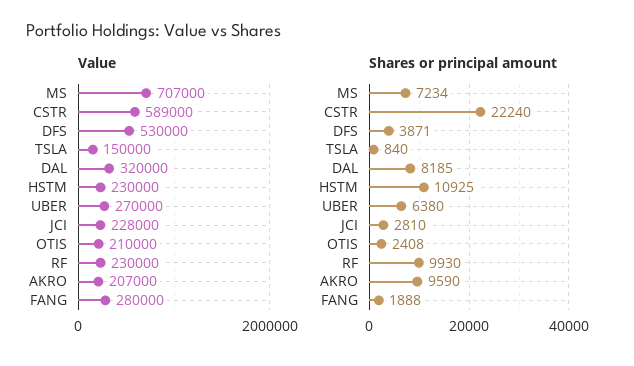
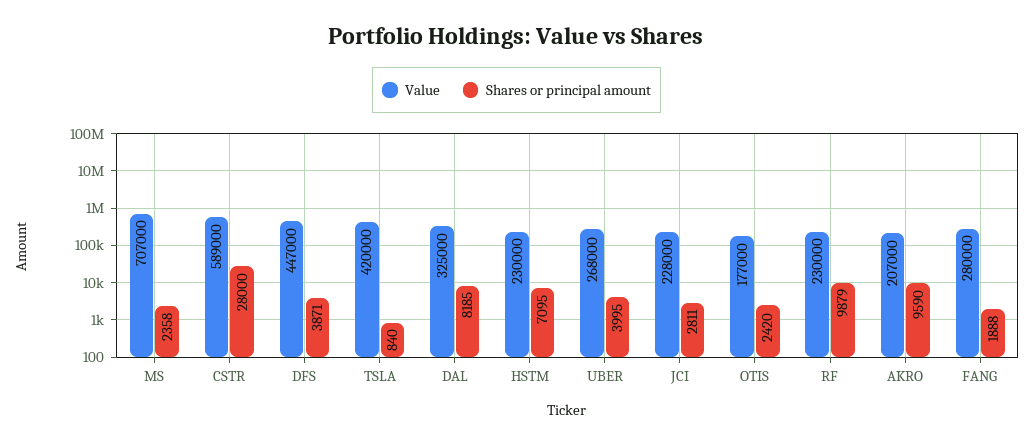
  {
    "Value": {
      "MS": 707000,
      "CSTR": 589000,
-     "DFS": 530000,
+     "DFS": 447000,
-     "TSLA": 150000,
+     "TSLA": 420000,
-     "DAL": 320000,
+     "DAL": 325000,
      "HSTM": 230000,
-     "UBER": 270000,
+     "UBER": 268000,
      "JCI": 228000,
-     "OTIS": 210000,
+     "OTIS": 177000,
      "RF": 230000,
      "AKRO": 207000,
      "FANG": 280000
    },
    "Shares or principal amount": {
-     "MS": 7234,
+     "MS": 2358,
-     "CSTR": 22240,
+     "CSTR": 28000,
      "DFS": 3871,
      "TSLA": 840,
      "DAL": 8185,
-     "HSTM": 10925,
+     "HSTM": 7095,
-     "UBER": 6380,
+     "UBER": 3995,
-     "JCI": 2810,
+     "JCI": 2811,
-     "OTIS": 2408,
+     "OTIS": 2420,
-     "RF": 9930,
+     "RF": 9879,
      "AKRO": 9590,
      "FANG": 1888
    }
  }

